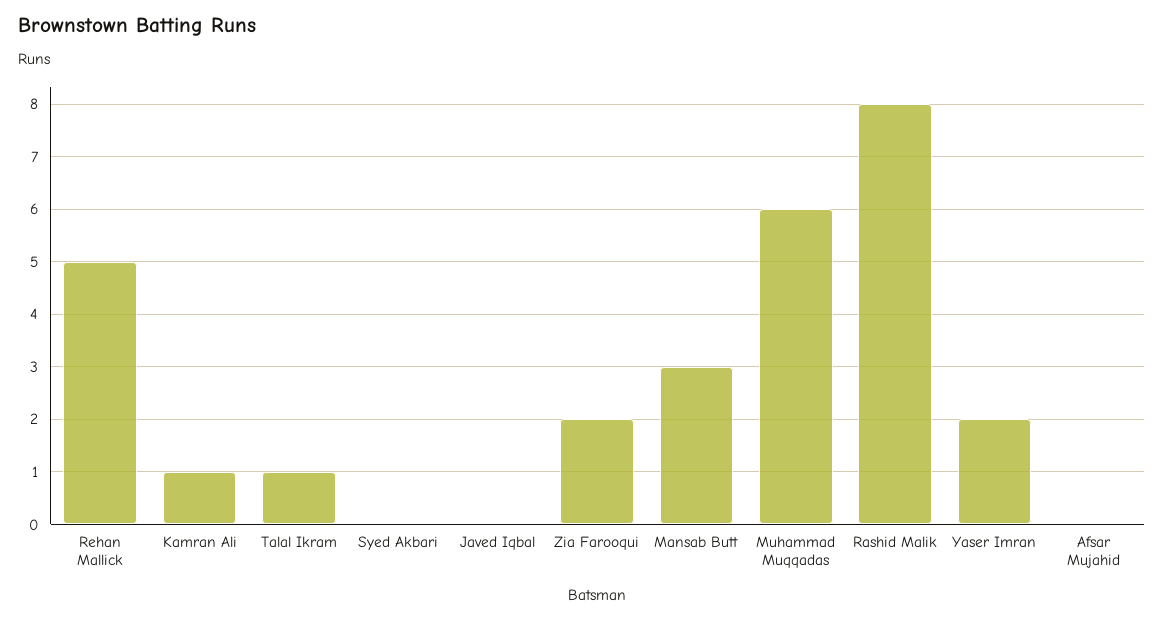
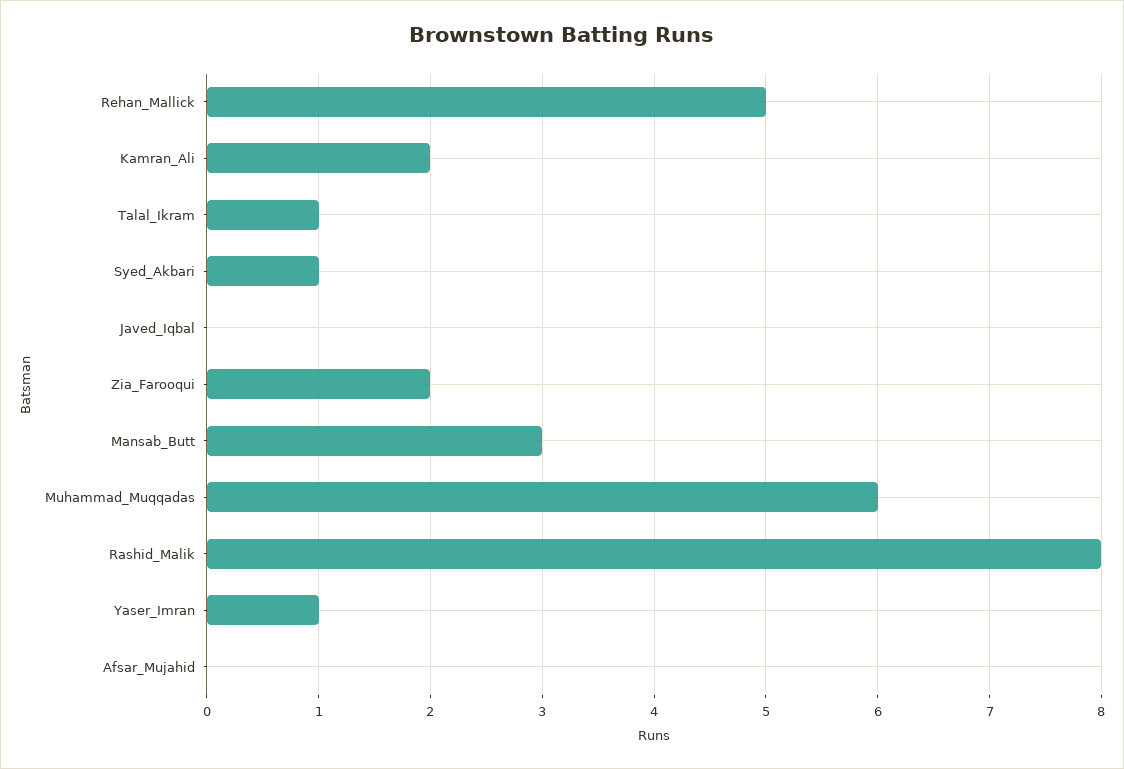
  {
    "Rehan Mallick": 5,
-   "Kamran Ali": 1,
+   "Kamran Ali": 2,
    "Talal Ikram": 1,
-   "Syed Akbari": 0,
+   "Syed Akbari": 1,
    "Javed Iqbal": 0,
    "Zia Farooqui": 2,
    "Mansab Butt": 3,
    "Muhammad Muqqadas": 6,
    "Rashid Malik": 8,
-   "Yaser Imran": 2,
+   "Yaser Imran": 1,
    "Afsar Mujahid": 0
  }

